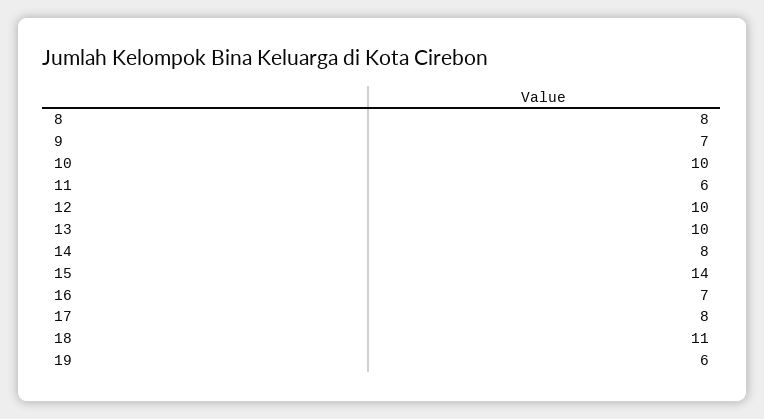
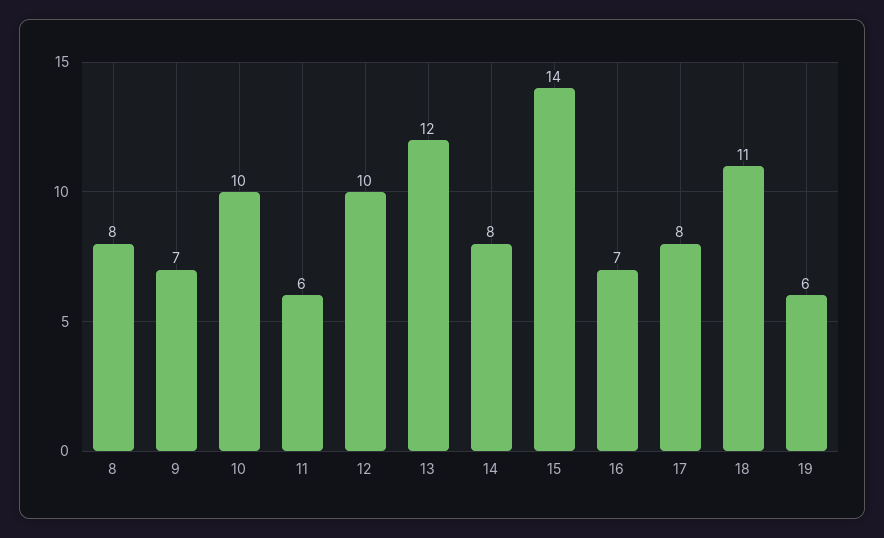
  {
    "8": 8,
    "9": 7,
    "10": 10,
    "11": 6,
    "12": 10,
-   "13": 10,
+   "13": 12,
    "14": 8,
    "15": 14,
    "16": 7,
    "17": 8,
    "18": 11,
    "19": 6
  }

